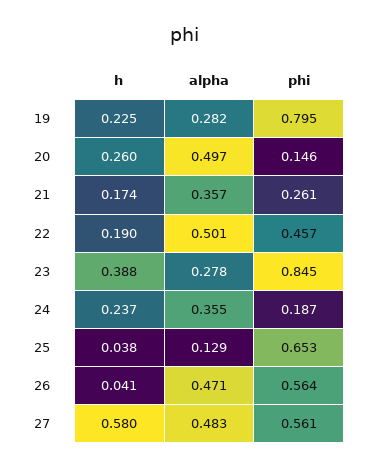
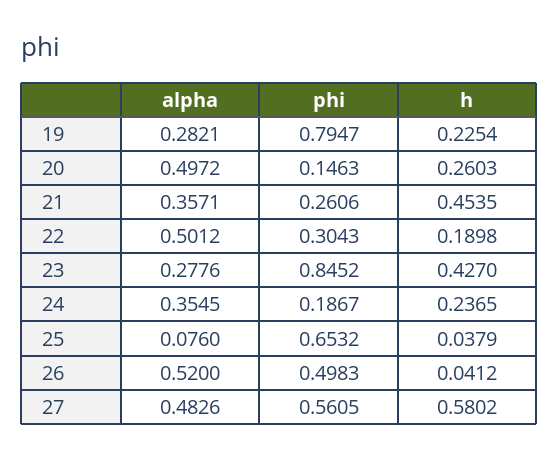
  {
    "h": {
      "19": 0.2254,
      "20": 0.2603,
-     "21": 0.174,
+     "21": 0.4535,
      "22": 0.1898,
-     "23": 0.388,
+     "23": 0.427,
      "24": 0.2365,
      "25": 0.0379,
      "26": 0.0412,
      "27": 0.5802
    },
    "alpha": {
      "19": 0.2821,
      "20": 0.4972,
      "21": 0.3571,
      "22": 0.5012,
      "23": 0.2776,
      "24": 0.3545,
-     "25": 0.129,
+     "25": 0.076,
-     "26": 0.471,
+     "26": 0.52,
      "27": 0.4826
    },
    "phi": {
      "19": 0.7947,
      "20": 0.1463,
      "21": 0.2606,
-     "22": 0.457,
+     "22": 0.3043,
      "23": 0.8452,
      "24": 0.1867,
      "25": 0.6532,
-     "26": 0.564,
+     "26": 0.4983,
      "27": 0.5605
    }
  }

